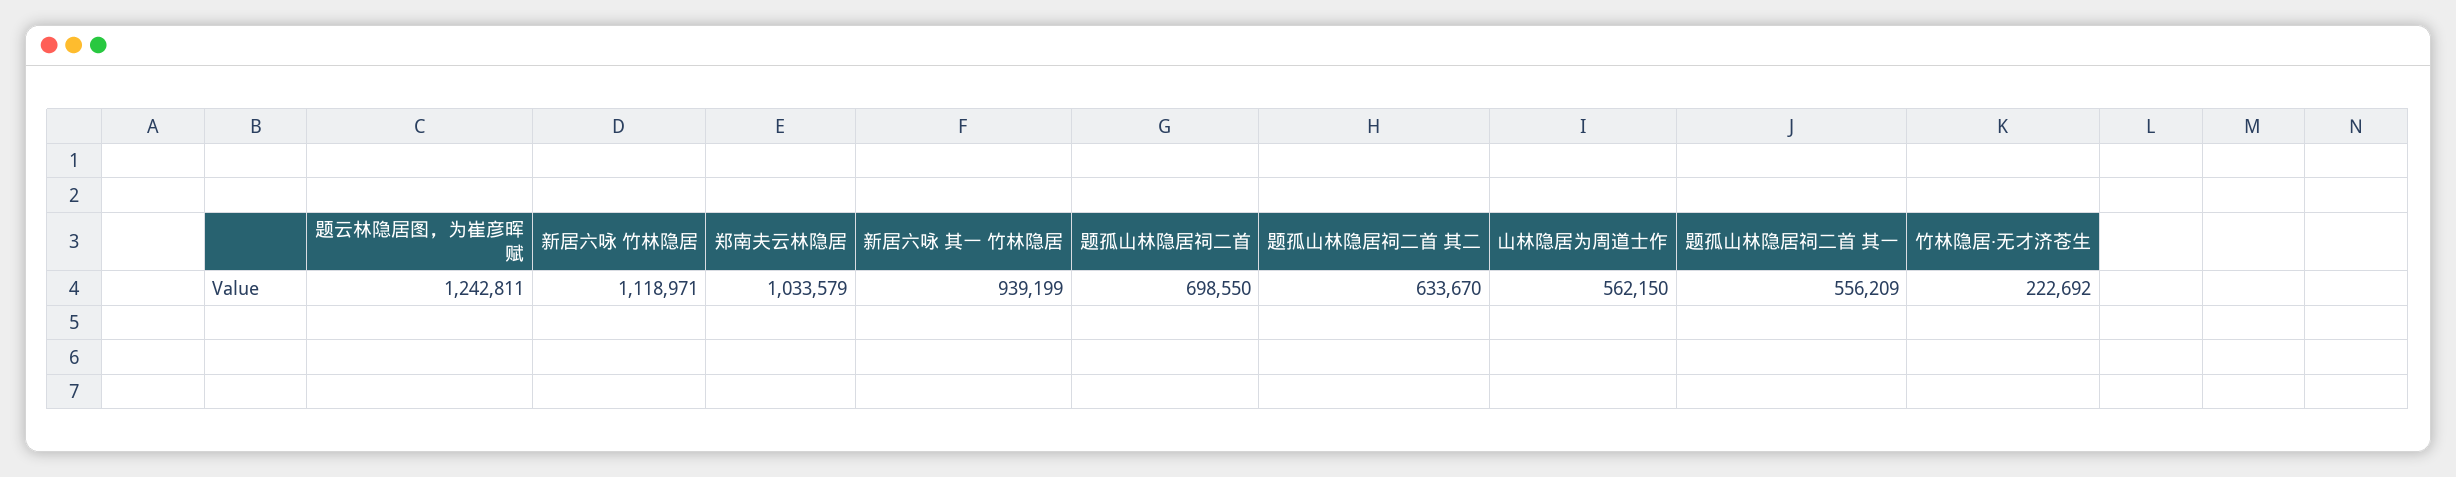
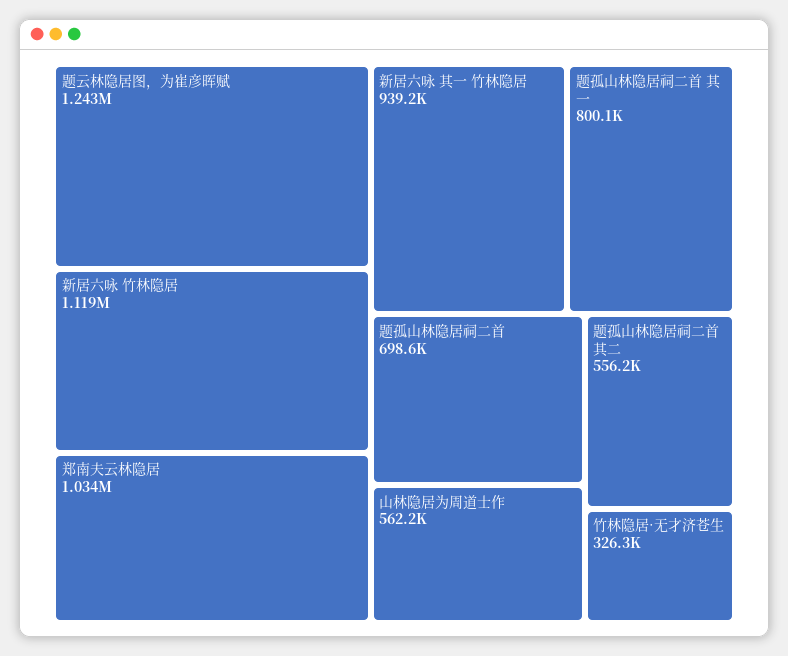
  {
    "题云林隐居图，为崔彦晖赋": 1242811,
    "新居六咏 竹林隐居": 1118971,
    "郑南夫云林隐居": 1033579,
    "新居六咏 其一 竹林隐居": 939199,
    "题孤山林隐居祠二首": 698550,
-   "题孤山林隐居祠二首 其二": 633670,
+   "题孤山林隐居祠二首 其二": 556200,
    "山林隐居为周道士作": 562150,
-   "题孤山林隐居祠二首 其一": 556209,
+   "题孤山林隐居祠二首 其一": 800100,
-   "竹林隐居·无才济苍生": 222692
+   "竹林隐居·无才济苍生": 326300
  }

